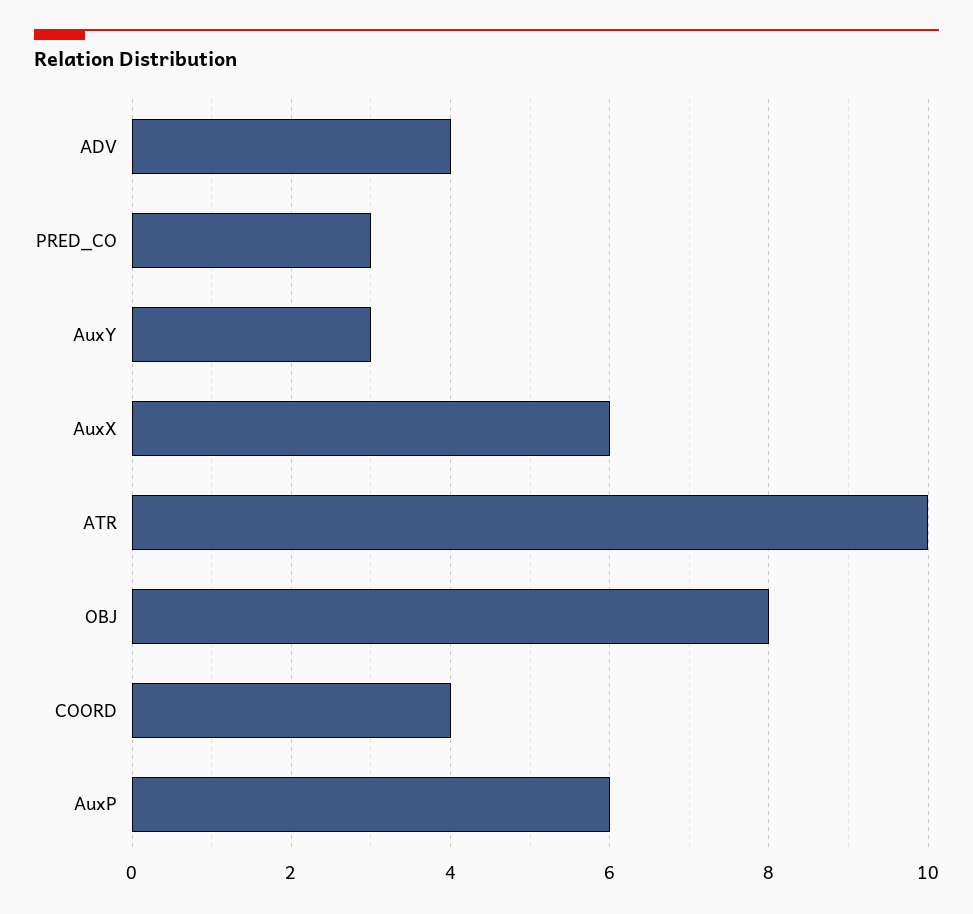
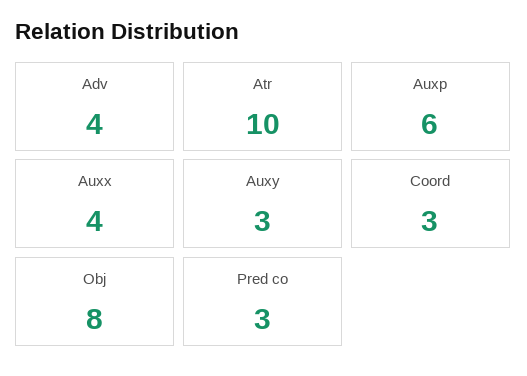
  {
    "ADV": 4,
    "PRED_CO": 3,
    "AuxY": 3,
-   "AuxX": 6,
+   "AuxX": 4,
    "ATR": 10,
    "OBJ": 8,
-   "COORD": 4,
+   "COORD": 3,
    "AuxP": 6
  }

